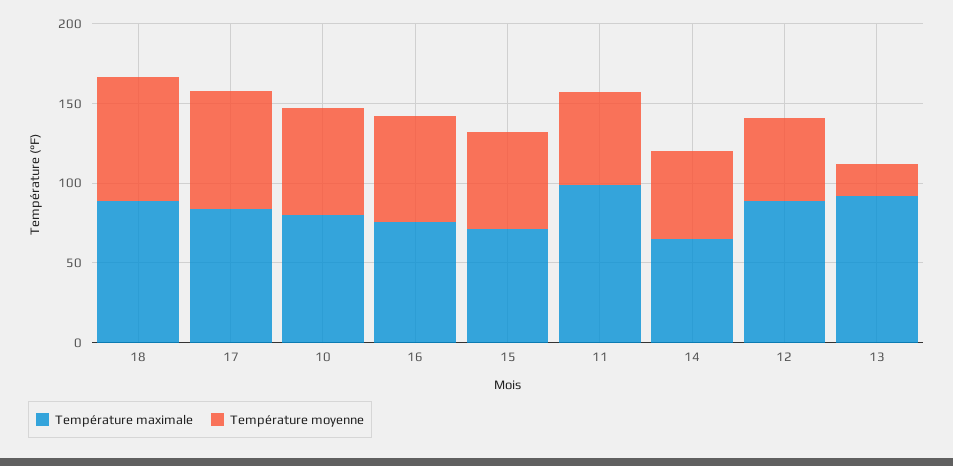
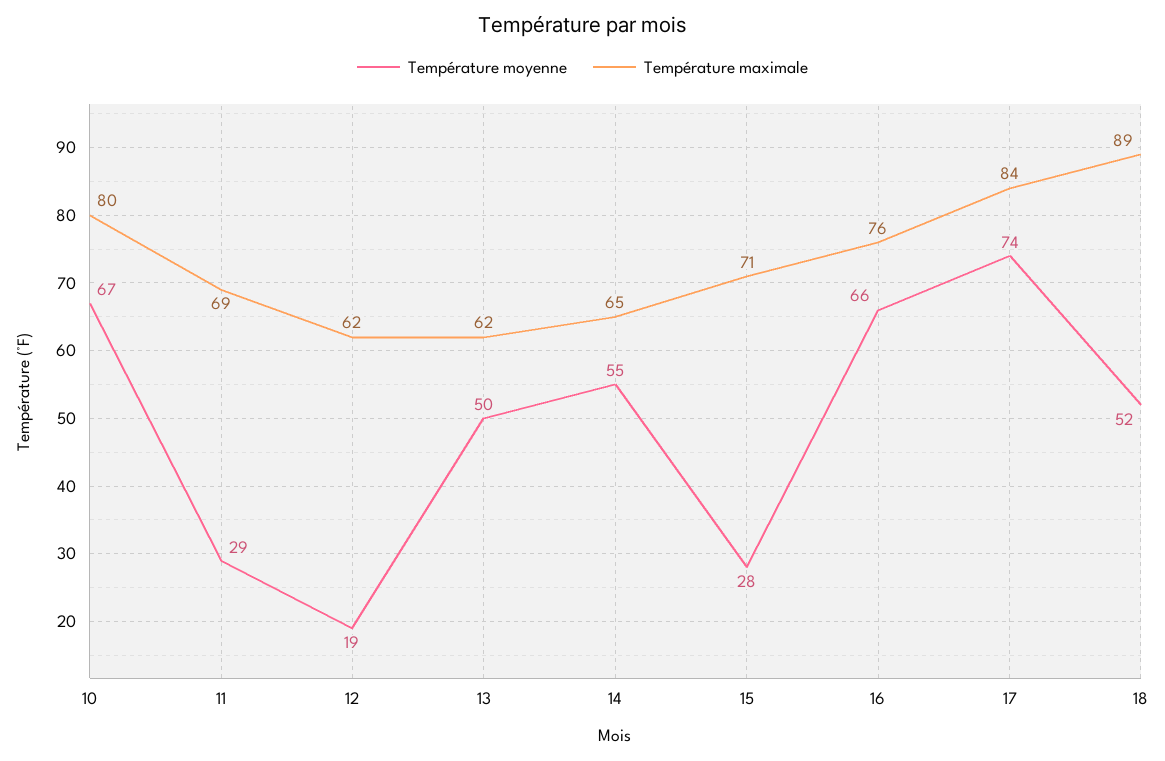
  {
    "Température maximale": {
      "18": 89,
      "17": 84,
      "10": 80,
      "16": 76,
      "15": 71,
-     "11": 100,
+     "11": 69,
      "14": 65,
-     "12": 90,
+     "12": 62,
-     "13": 90
+     "13": 62
    },
    "Température moyenne": {
-     "18": 80,
+     "18": 52,
      "17": 74,
      "10": 67,
      "16": 66,
-     "15": 60,
+     "15": 28,
-     "11": 60,
+     "11": 29,
      "14": 55,
-     "12": 50,
+     "12": 19,
-     "13": 20
+     "13": 50
    }
  }

